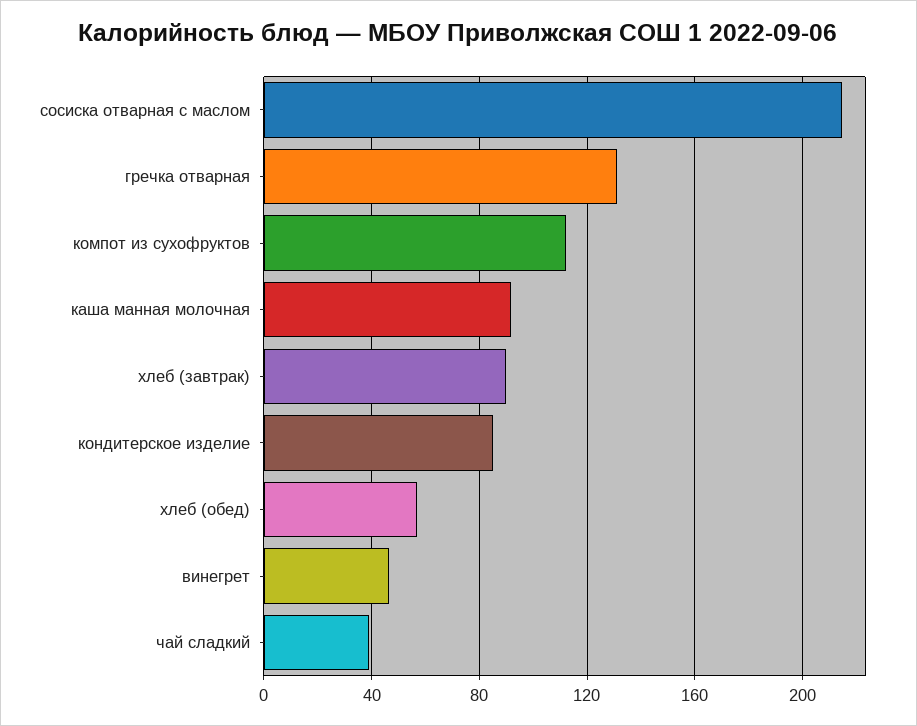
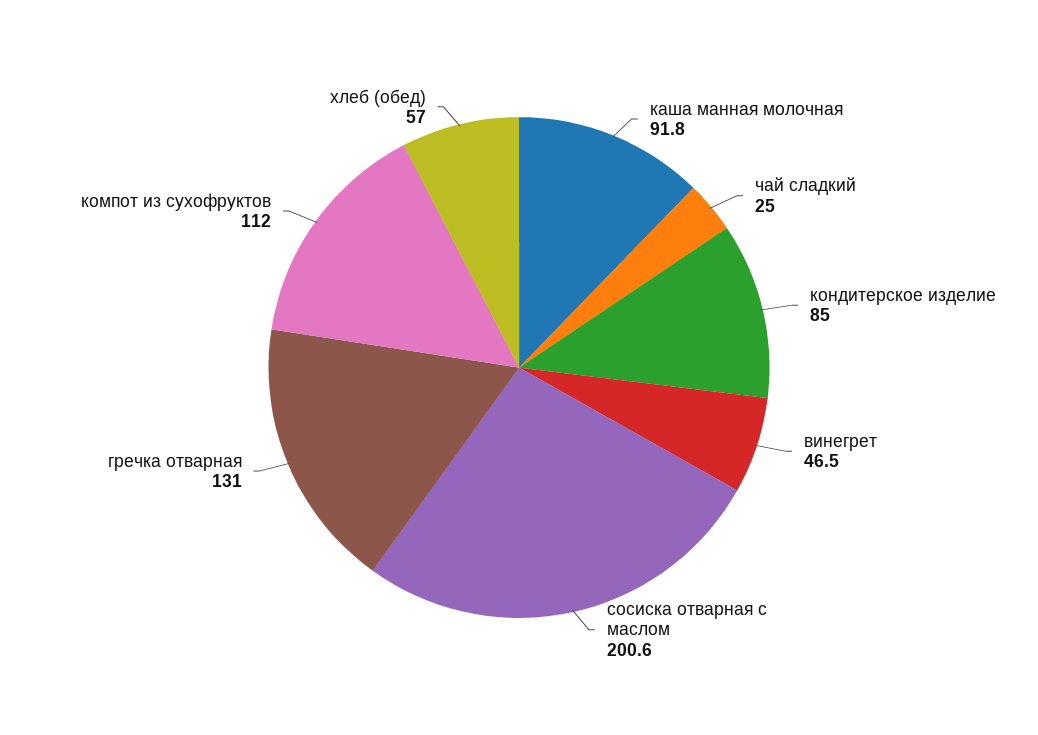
  {
-   "сосиска отварная с маслом": 215,
+   "сосиска отварная с маслом": 200.6,
    "гречка отварная": 131,
    "компот из сухофруктов": 112,
    "каша манная молочная": 91.8,
-   "хлеб (завтрак)": 90,
    "кондитерское изделие": 85,
    "хлеб (обед)": 57,
    "винегрет": 46.5,
-   "чай сладкий": 40
+   "чай сладкий": 25
  }

